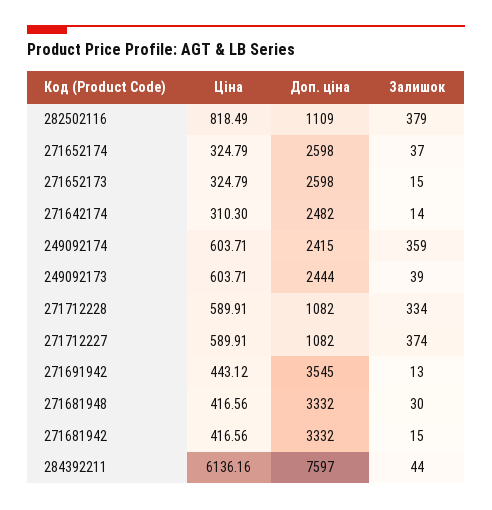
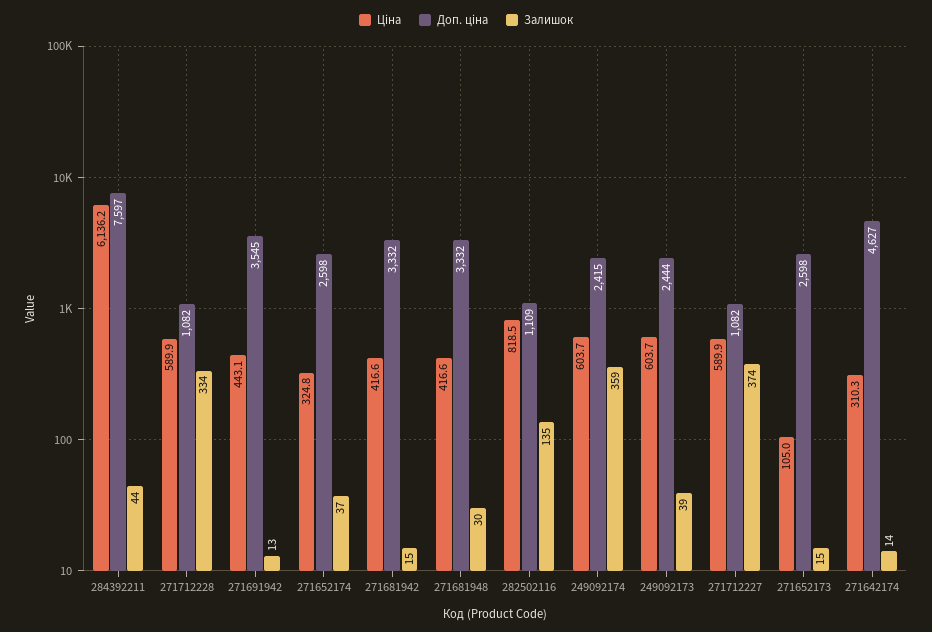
  {
    "Ціна": {
      "282502116": 818.49,
      "271652174": 324.79,
-     "271652173": 324.79,
+     "271652173": 105,
      "271642174": 310.3,
      "249092174": 603.71,
      "249092173": 603.71,
      "271712228": 589.91,
      "271712227": 589.91,
      "271691942": 443.12,
      "271681948": 416.56,
      "271681942": 416.56,
      "284392211": 6136.16
    },
    "Доп. ціна": {
      "282502116": 1109,
      "271652174": 2598,
      "271652173": 2598,
-     "271642174": 2482,
+     "271642174": 4627,
      "249092174": 2415,
      "249092173": 2444,
      "271712228": 1082,
      "271712227": 1082,
      "271691942": 3545,
      "271681948": 3332,
      "271681942": 3332,
      "284392211": 7597
    },
    "Залишок": {
-     "282502116": 379,
+     "282502116": 135,
      "271652174": 37,
      "271652173": 15,
      "271642174": 14,
      "249092174": 359,
      "249092173": 39,
      "271712228": 334,
      "271712227": 374,
      "271691942": 13,
      "271681948": 30,
      "271681942": 15,
      "284392211": 44
    }
  }

